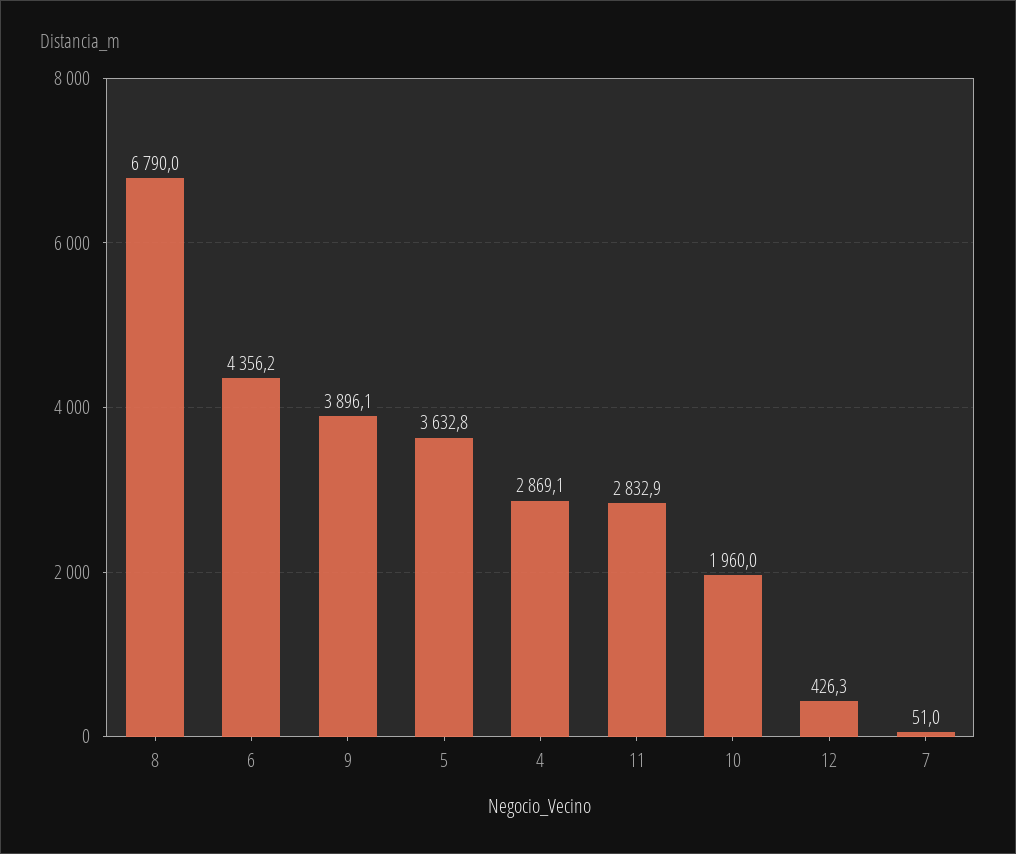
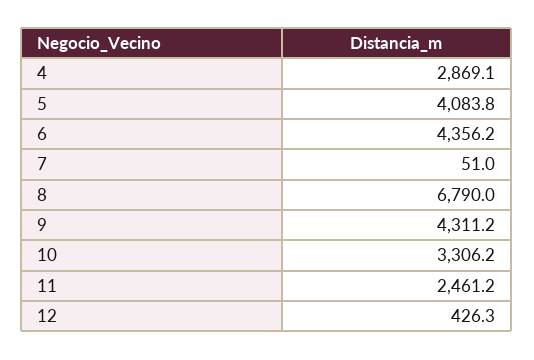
  {
    "8": 6790,
    "6": 4356.2,
-   "9": 3896.1,
+   "9": 4311.2,
-   "5": 3632.8,
+   "5": 4083.8,
    "4": 2869.1,
-   "11": 2832.9,
+   "11": 2461.2,
-   "10": 1960,
+   "10": 3306.2,
    "12": 426.3,
    "7": 51
  }

